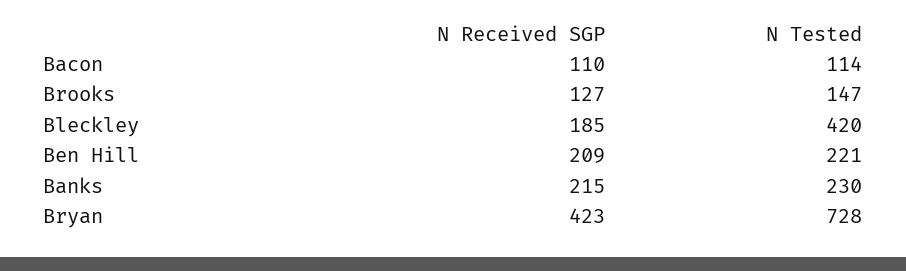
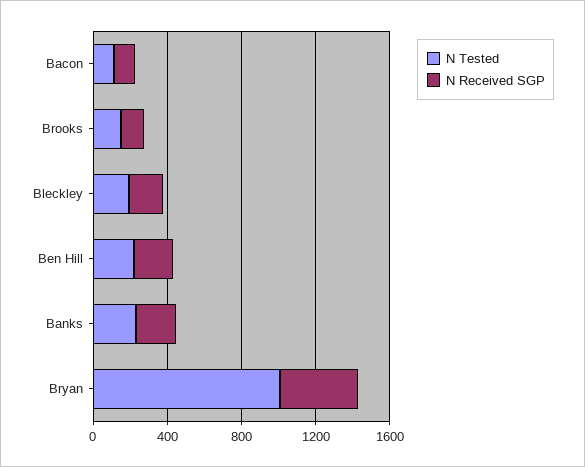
  {
    "N Received SGP": {
      "Bacon": 110,
      "Brooks": 127,
      "Bleckley": 185,
      "Ben Hill": 209,
      "Banks": 215,
      "Bryan": 423
    },
    "N Tested": {
      "Bacon": 114,
      "Brooks": 147,
-     "Bleckley": 420,
+     "Bleckley": 200,
      "Ben Hill": 221,
      "Banks": 230,
-     "Bryan": 728
+     "Bryan": 1000
    }
  }

